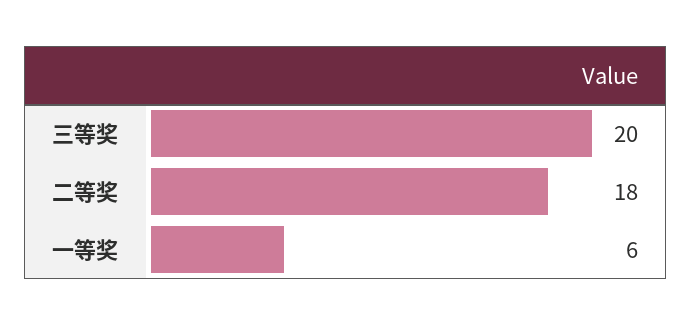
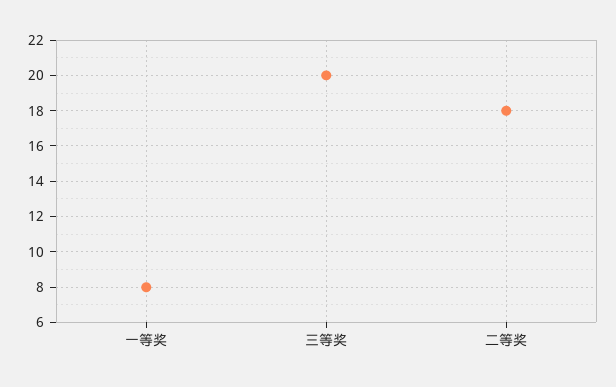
  {
    "三等奖": 20,
    "二等奖": 18,
-   "一等奖": 6
+   "一等奖": 8
  }

